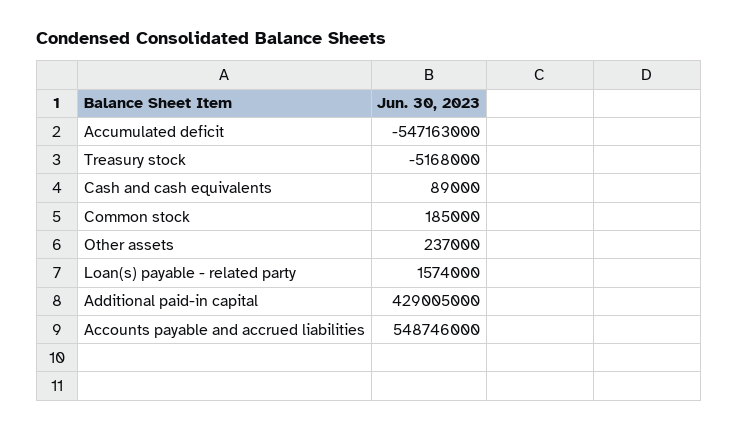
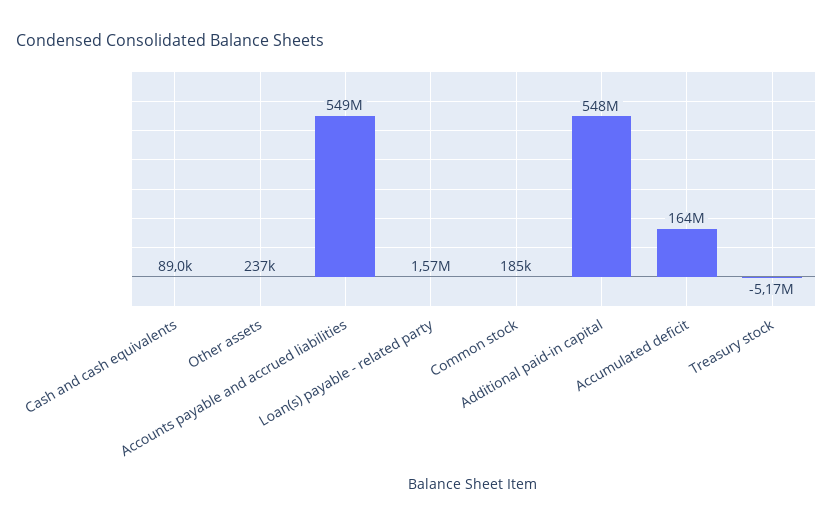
  {
-   "Accumulated deficit": -547163000,
+   "Accumulated deficit": 164000000,
    "Treasury stock": -5168000,
    "Cash and cash equivalents": 89000,
    "Common stock": 185000,
    "Other assets": 237000,
    "Loan(s) payable - related party": 1574000,
-   "Additional paid-in capital": 429005000,
+   "Additional paid-in capital": 548000000,
    "Accounts payable and accrued liabilities": 548746000
  }

